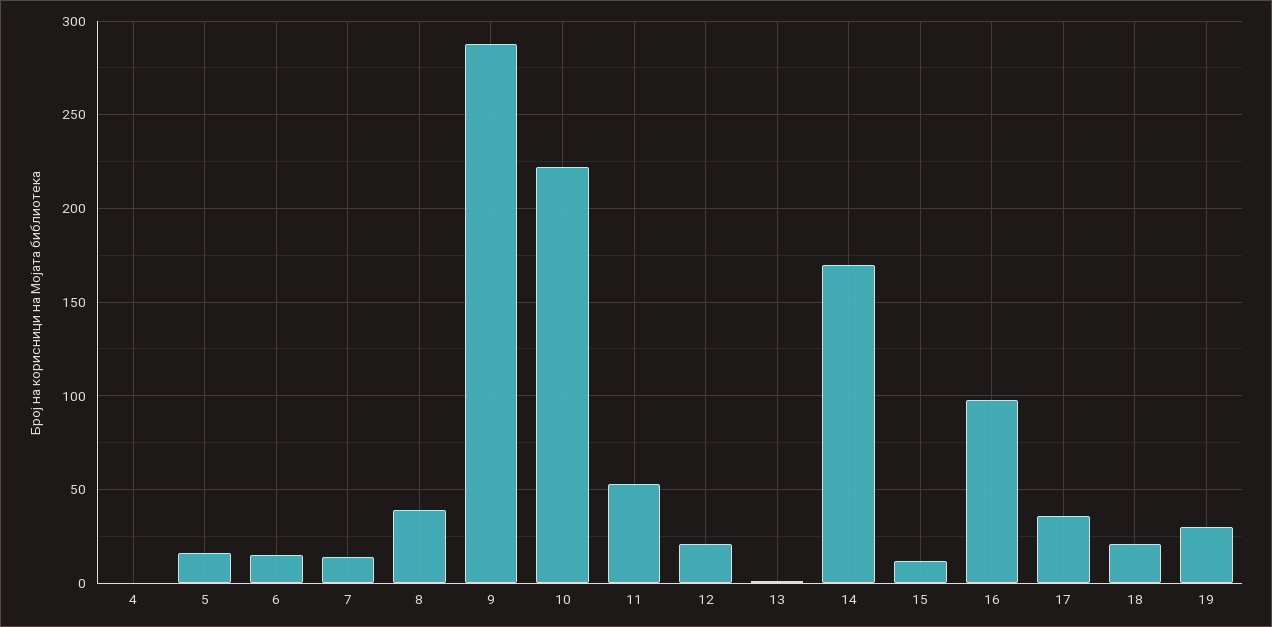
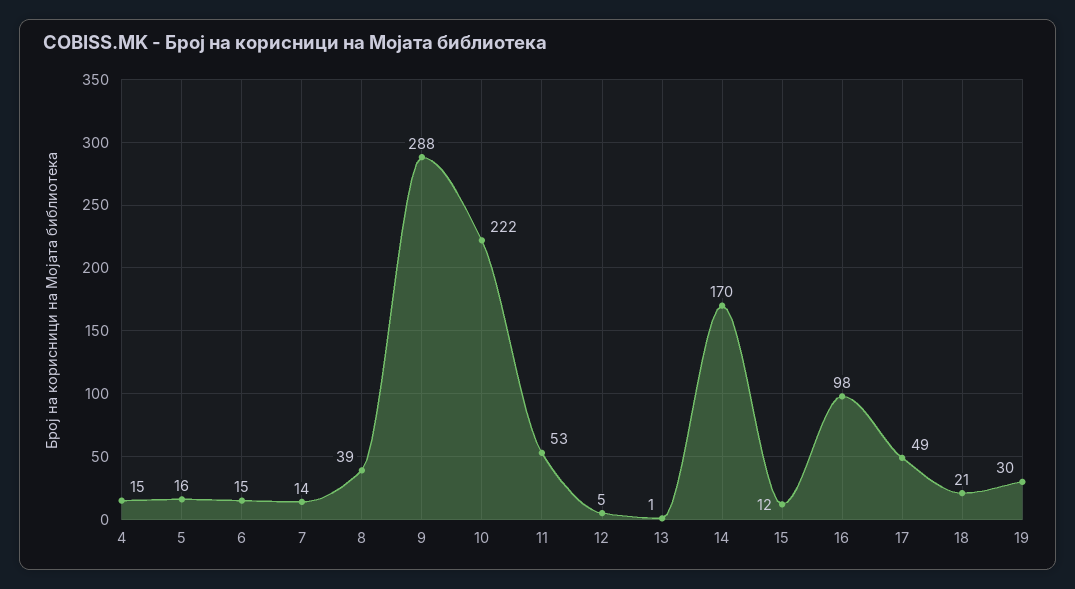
  {
-   "4": 0,
+   "4": 15,
    "5": 16,
    "6": 15,
    "7": 14,
    "8": 39,
    "9": 288,
    "10": 222,
    "11": 53,
-   "12": 20,
+   "12": 5,
    "13": 1,
    "14": 170,
    "15": 12,
    "16": 98,
-   "17": 35,
+   "17": 49,
    "18": 21,
    "19": 30
  }

